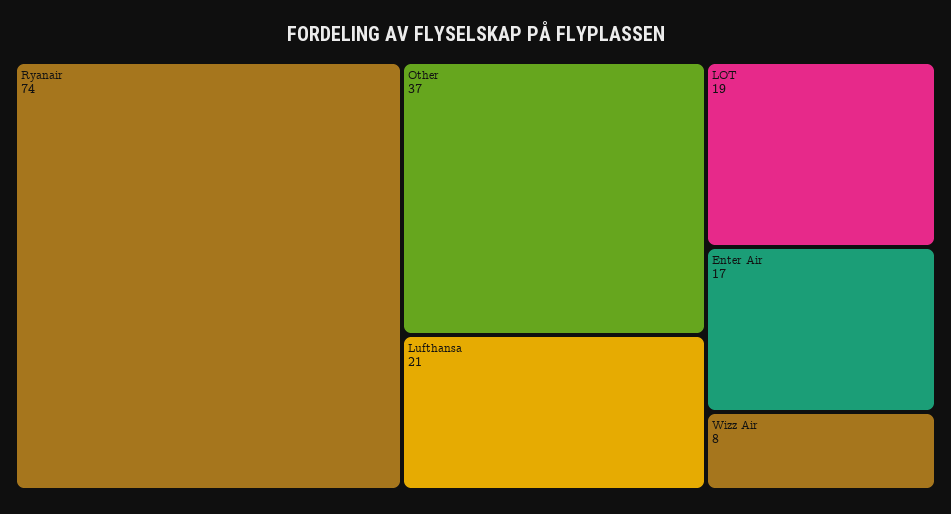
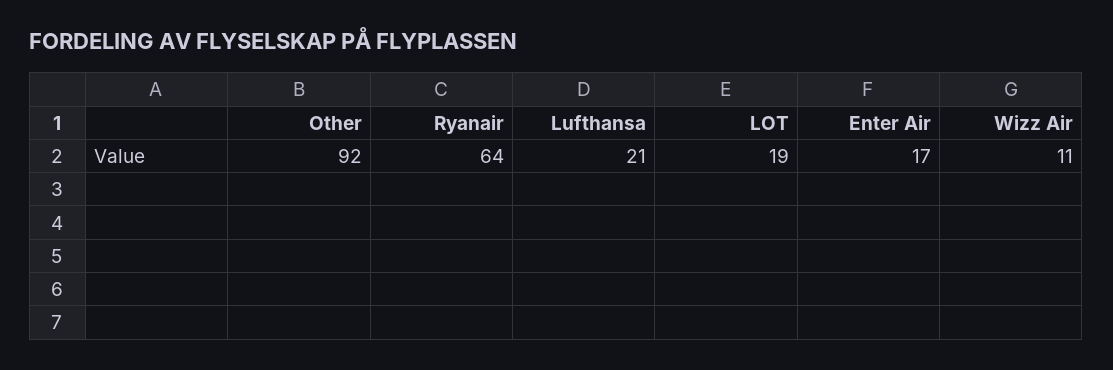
  {
-   "Ryanair": 74,
+   "Ryanair": 64,
-   "Other": 37,
+   "Other": 92,
    "Lufthansa": 21,
    "LOT": 19,
    "Enter Air": 17,
-   "Wizz Air": 8
+   "Wizz Air": 11
  }

